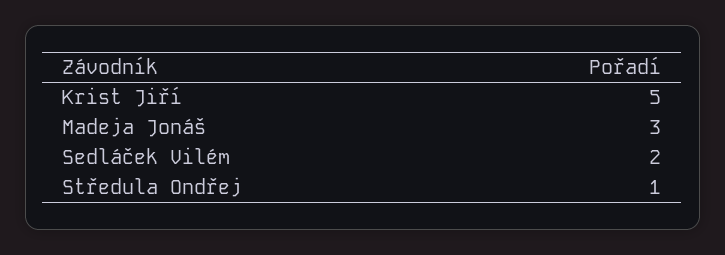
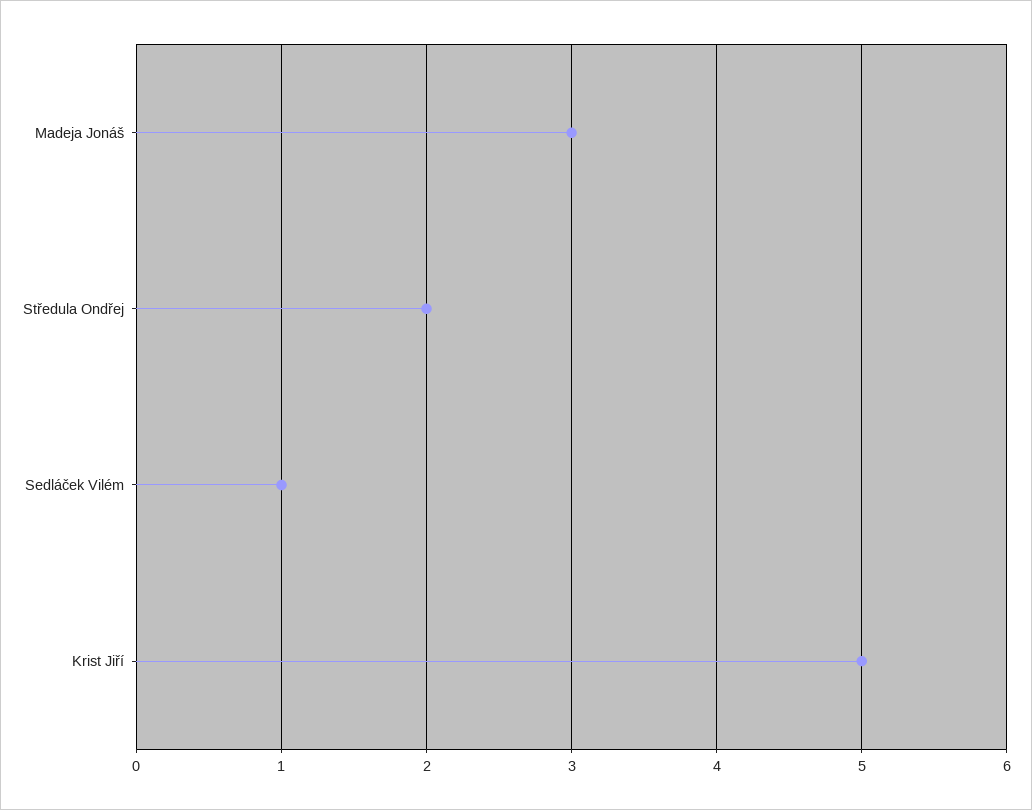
  {
    "Krist Jiří": 5,
    "Madeja Jonáš": 3,
-   "Sedláček Vilém": 2,
+   "Sedláček Vilém": 1,
-   "Středula Ondřej": 1
+   "Středula Ondřej": 2
  }

